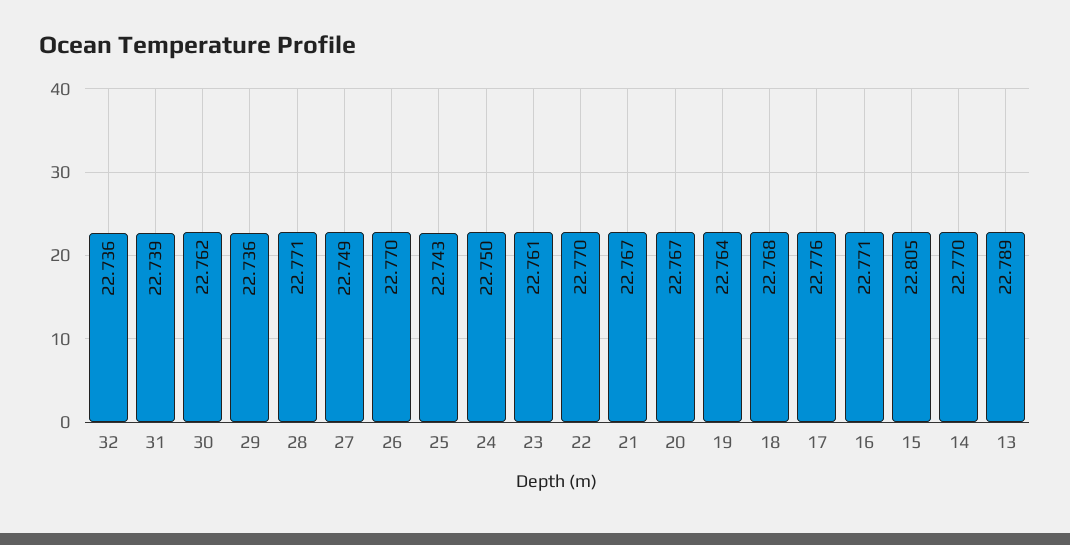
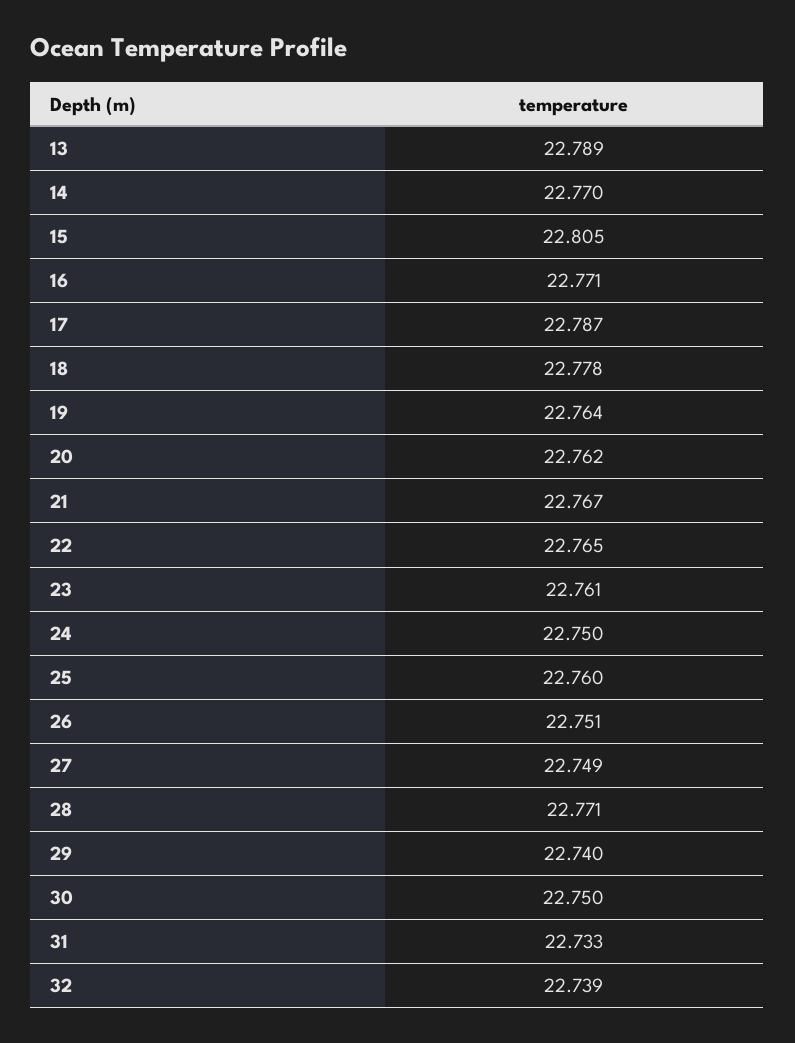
  {
-   "32": 22.736,
+   "32": 22.739,
-   "31": 22.739,
+   "31": 22.733,
-   "30": 22.762,
+   "30": 22.75,
-   "29": 22.736,
+   "29": 22.74,
    "28": 22.771,
    "27": 22.749,
-   "26": 22.77,
+   "26": 22.751,
-   "25": 22.743,
+   "25": 22.76,
    "24": 22.75,
    "23": 22.761,
-   "22": 22.77,
+   "22": 22.765,
    "21": 22.767,
-   "20": 22.767,
+   "20": 22.762,
    "19": 22.764,
-   "18": 22.768,
+   "18": 22.778,
-   "17": 22.776,
+   "17": 22.787,
    "16": 22.771,
    "15": 22.805,
    "14": 22.77,
    "13": 22.789
  }

